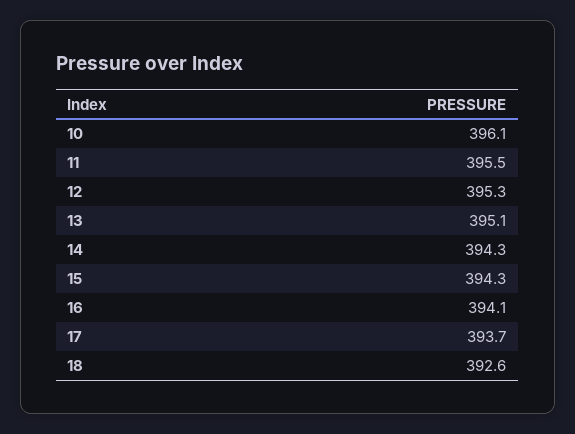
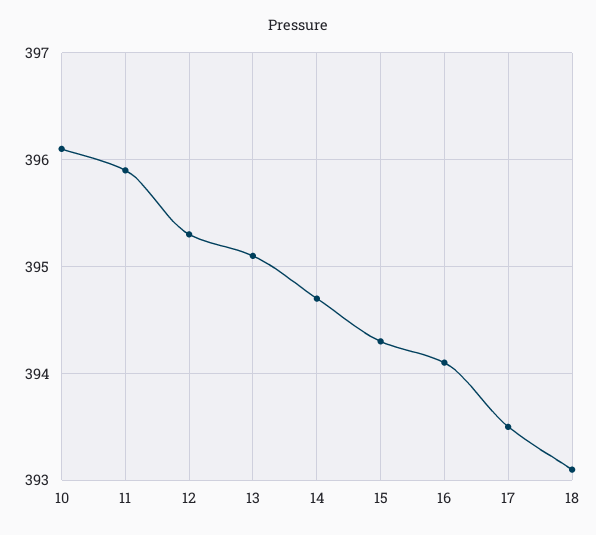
  {
    "10": 396.1,
-   "11": 395.5,
+   "11": 395.9,
    "12": 395.3,
    "13": 395.1,
-   "14": 394.3,
+   "14": 394.7,
    "15": 394.3,
    "16": 394.1,
-   "17": 393.7,
+   "17": 393.5,
-   "18": 392.6
+   "18": 393.1
  }

